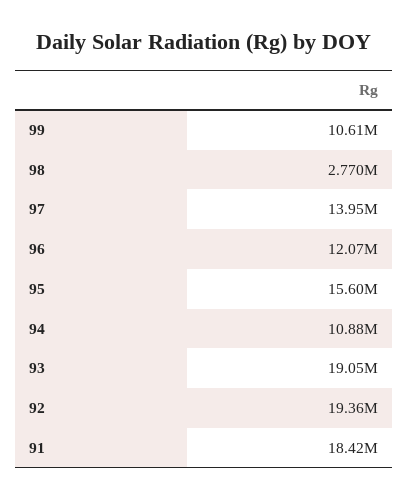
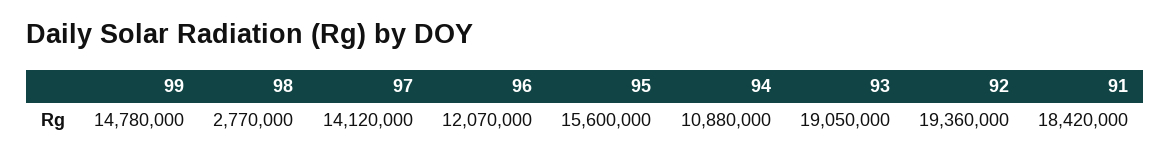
  {
-   "99": 10610000,
+   "99": 14780000,
    "98": 2770000,
-   "97": 13950000,
+   "97": 14120000,
    "96": 12070000,
    "95": 15600000,
    "94": 10880000,
    "93": 19050000,
    "92": 19360000,
    "91": 18420000
  }

